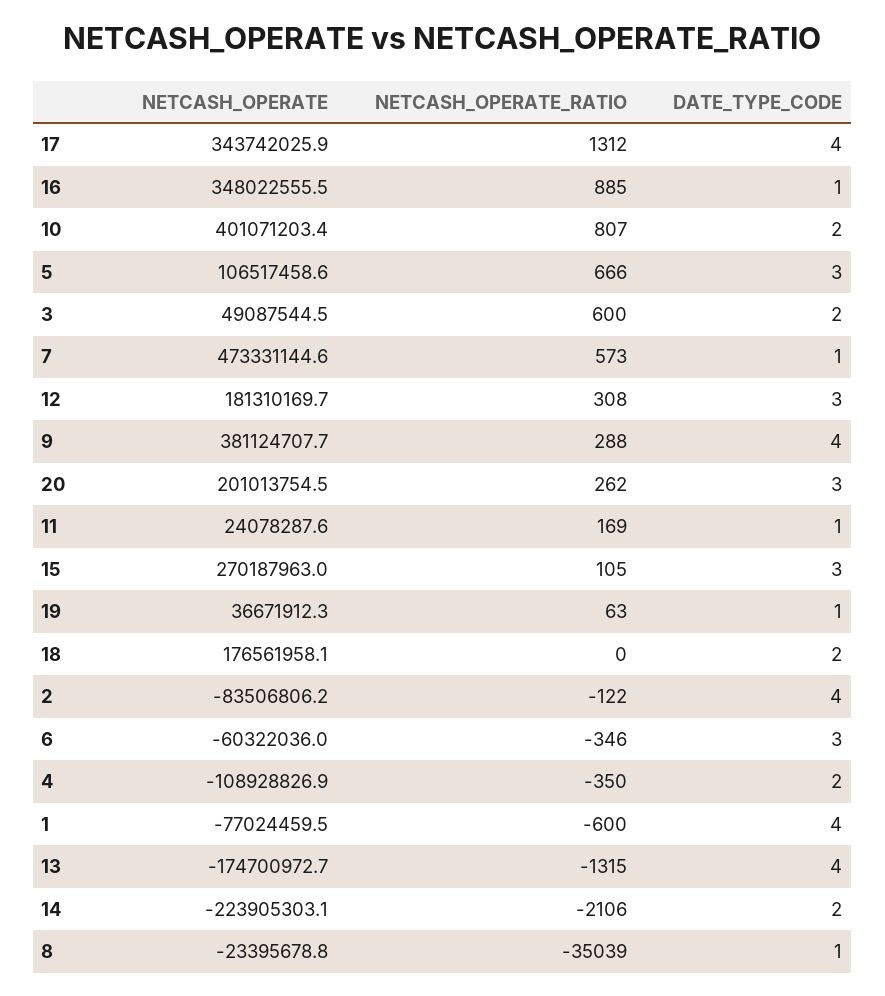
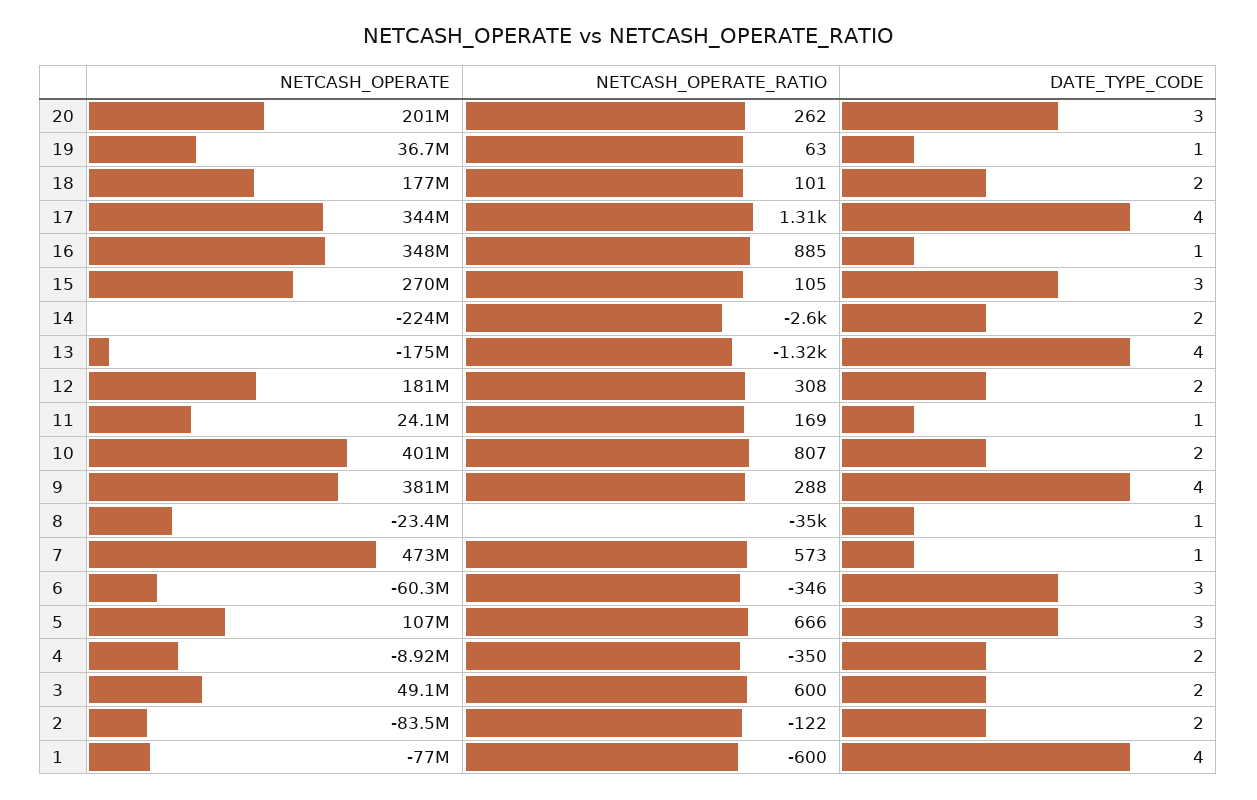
  {
    "NETCASH_OPERATE": {
      "17": 343742025.9,
      "16": 348022555.5,
      "10": 401071203.4,
      "5": 106517458.6,
      "3": 49087544.5,
      "7": 473331144.6,
      "12": 181310169.7,
      "9": 381124707.7,
      "20": 201013754.5,
      "11": 24078287.6,
      "15": 270187963,
      "19": 36671912.3,
      "18": 176561958.1,
      "2": -83506806.2,
      "6": -60322036,
-     "4": -108928826.9,
+     "4": -8920000,
      "1": -77024459.5,
      "13": -174700972.7,
      "14": -223905303.1,
      "8": -23395678.8
    },
    "NETCASH_OPERATE_RATIO": {
      "17": 1312,
      "16": 885,
      "10": 807,
      "5": 666,
      "3": 600,
      "7": 573,
      "12": 308,
      "9": 288,
      "20": 262,
      "11": 169,
      "15": 105,
      "19": 63,
-     "18": 0,
+     "18": 101,
      "2": -122,
      "6": -346,
      "4": -350,
      "1": -600,
      "13": -1315,
-     "14": -2106,
+     "14": -2600,
      "8": -35039
    },
    "DATE_TYPE_CODE": {
      "17": 4,
      "16": 1,
      "10": 2,
      "5": 3,
      "3": 2,
      "7": 1,
-     "12": 3,
+     "12": 2,
      "9": 4,
      "20": 3,
      "11": 1,
      "15": 3,
      "19": 1,
      "18": 2,
-     "2": 4,
+     "2": 2,
      "6": 3,
      "4": 2,
      "1": 4,
      "13": 4,
      "14": 2,
      "8": 1
    }
  }

